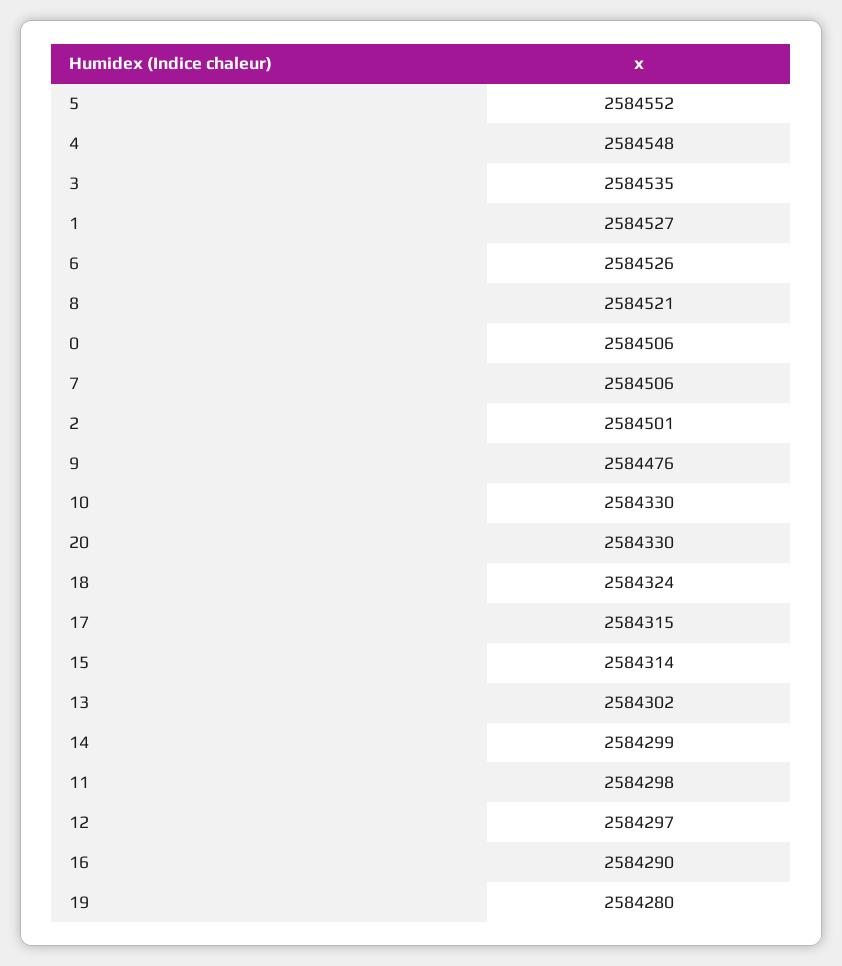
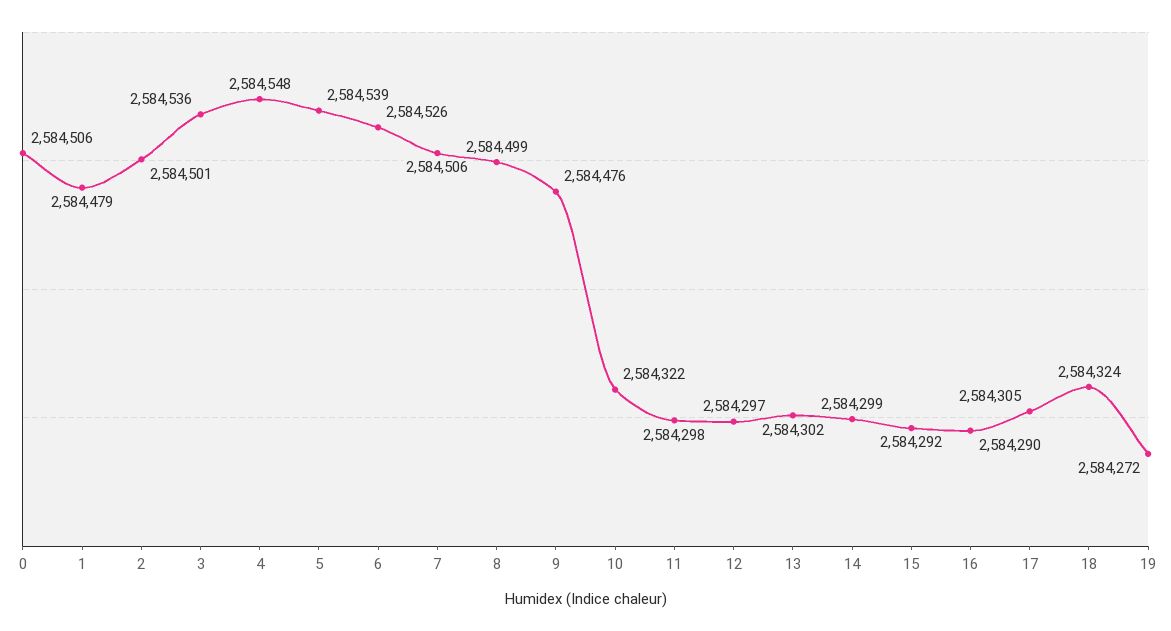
  {
-   "5": 2584552,
+   "5": 2584539,
    "4": 2584548,
-   "3": 2584535,
+   "3": 2584536,
-   "1": 2584527,
+   "1": 2584479,
    "6": 2584526,
-   "8": 2584521,
+   "8": 2584499,
    "0": 2584506,
    "7": 2584506,
    "2": 2584501,
    "9": 2584476,
-   "10": 2584330,
+   "10": 2584322,
-   "20": 2584330,
    "18": 2584324,
-   "17": 2584315,
+   "17": 2584305,
-   "15": 2584314,
+   "15": 2584292,
    "13": 2584302,
    "14": 2584299,
    "11": 2584298,
    "12": 2584297,
    "16": 2584290,
-   "19": 2584280
+   "19": 2584272
  }

